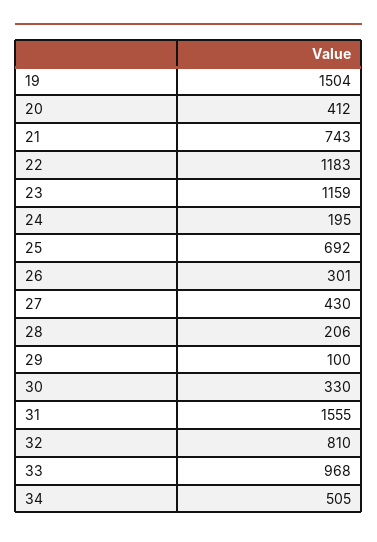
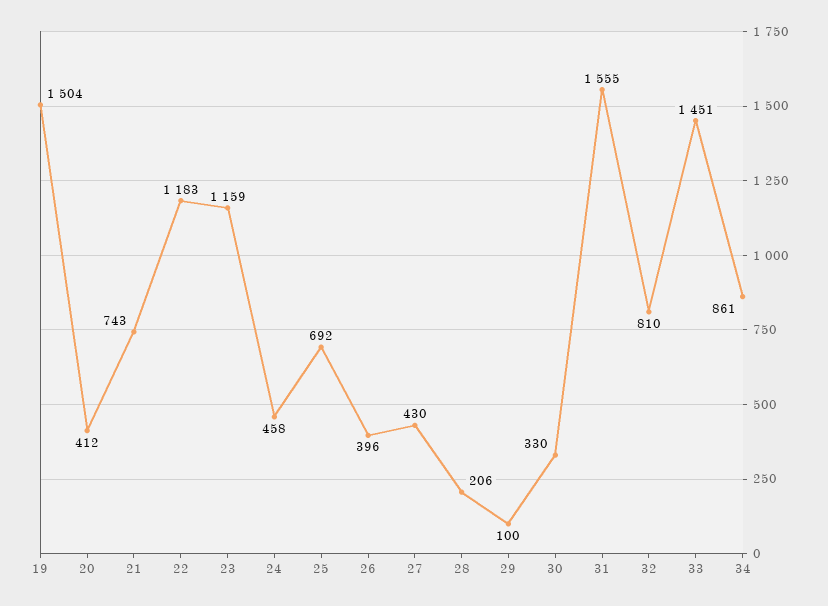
  {
    "19": 1504,
    "20": 412,
    "21": 743,
    "22": 1183,
    "23": 1159,
-   "24": 195,
+   "24": 458,
    "25": 692,
-   "26": 301,
+   "26": 396,
    "27": 430,
    "28": 206,
    "29": 100,
    "30": 330,
    "31": 1555,
    "32": 810,
-   "33": 968,
+   "33": 1451,
-   "34": 505
+   "34": 861
  }

